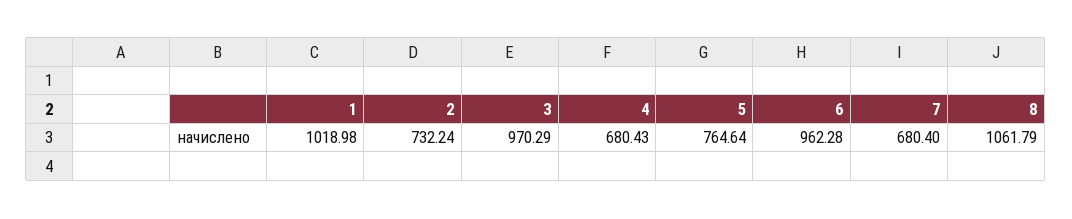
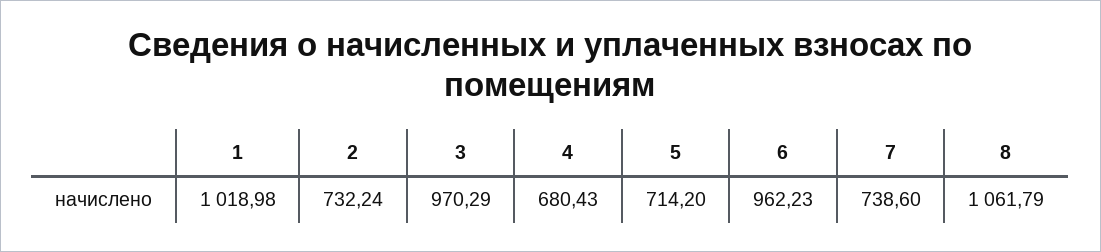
  {
    "1": 1018.98,
    "2": 732.24,
    "3": 970.29,
    "4": 680.43,
-   "5": 764.64,
+   "5": 714.2,
-   "6": 962.28,
+   "6": 962.23,
-   "7": 680.4,
+   "7": 738.6,
    "8": 1061.79
  }

